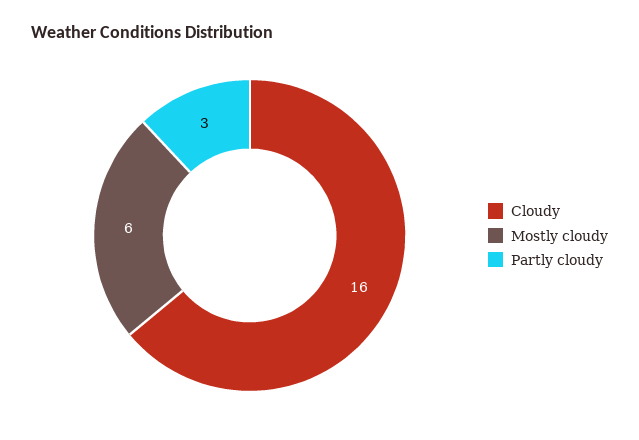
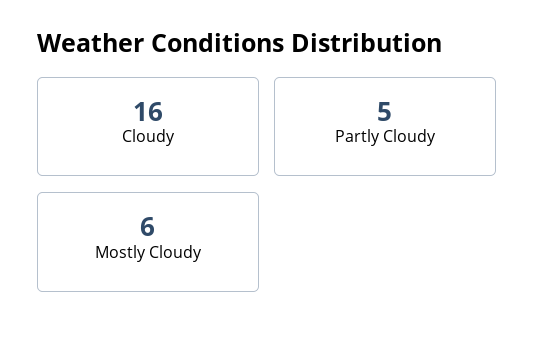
  {
    "Cloudy": 16,
    "Mostly cloudy": 6,
-   "Partly cloudy": 3
+   "Partly cloudy": 5
  }

